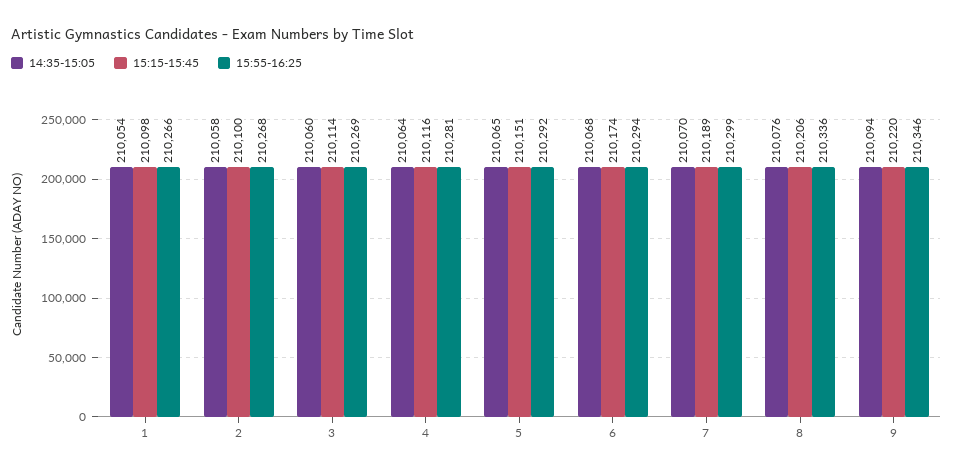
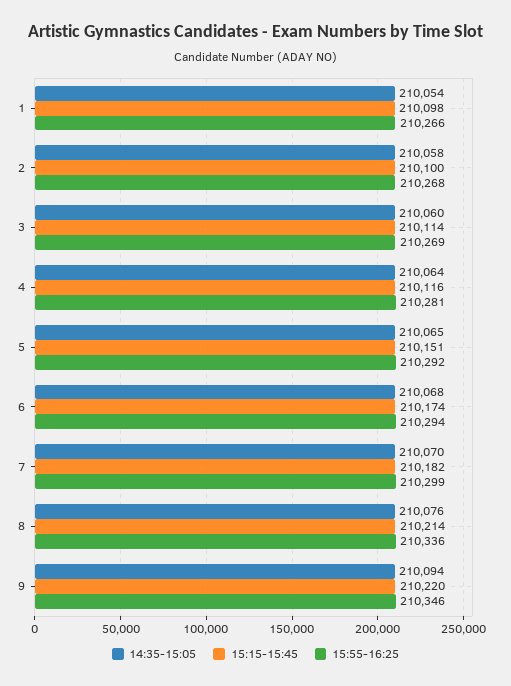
  {
    "14:35-15:05": {
      "1": 210054,
      "2": 210058,
      "3": 210060,
      "4": 210064,
      "5": 210065,
      "6": 210068,
      "7": 210070,
      "8": 210076,
      "9": 210094
    },
    "15:15-15:45": {
      "1": 210098,
      "2": 210100,
      "3": 210114,
      "4": 210116,
      "5": 210151,
      "6": 210174,
-     "7": 210189,
+     "7": 210182,
-     "8": 210206,
+     "8": 210214,
      "9": 210220
    },
    "15:55-16:25": {
      "1": 210266,
      "2": 210268,
      "3": 210269,
      "4": 210281,
      "5": 210292,
      "6": 210294,
      "7": 210299,
      "8": 210336,
      "9": 210346
    }
  }

